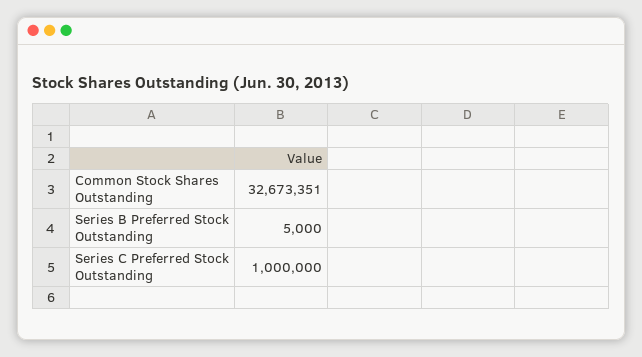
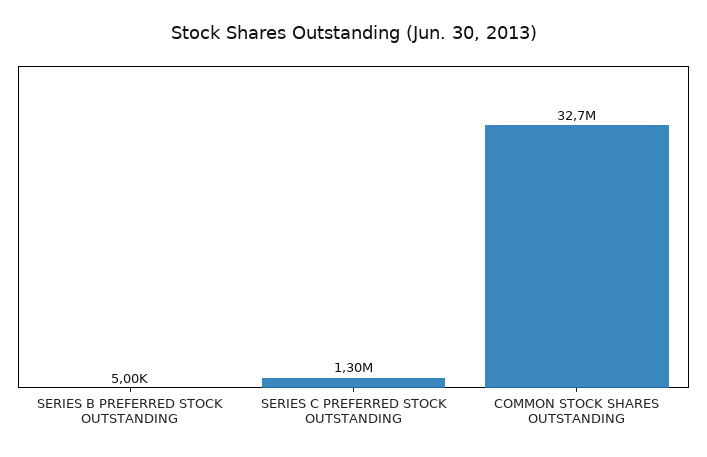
  {
    "Common Stock Shares Outstanding": 32673351,
    "Series B Preferred Stock Outstanding": 5000,
-   "Series C Preferred Stock Outstanding": 1000000
+   "Series C Preferred Stock Outstanding": 1300000
  }

